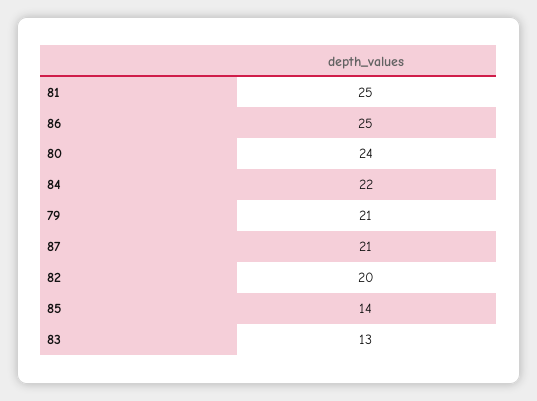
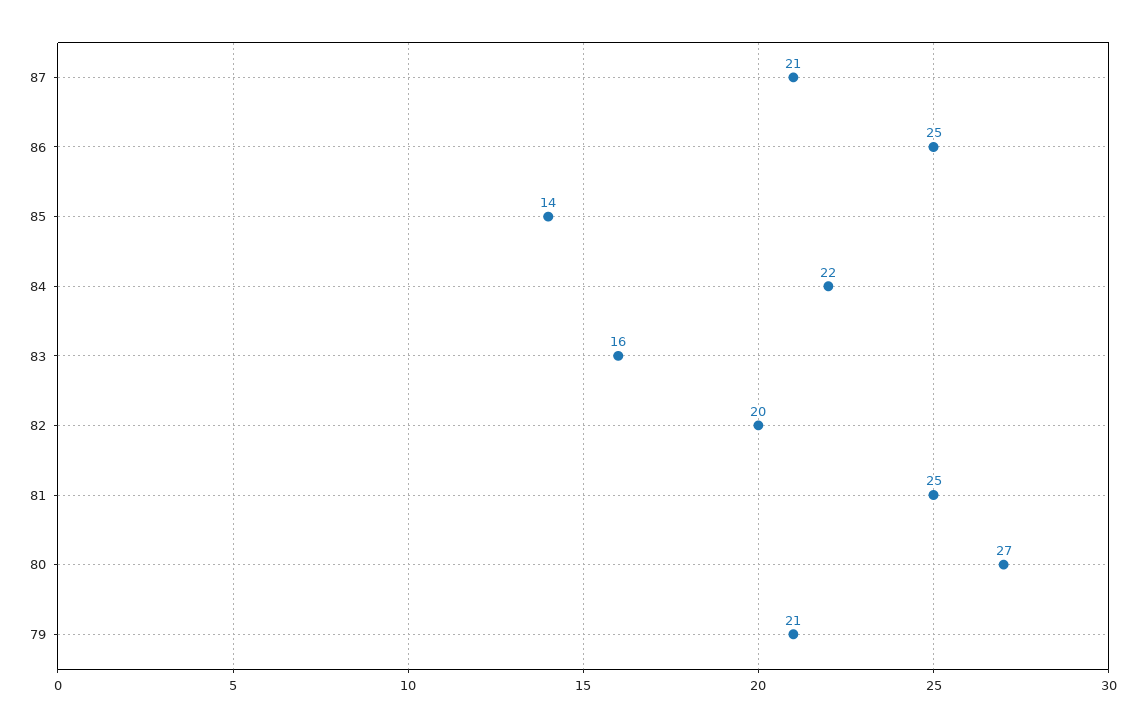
  {
    "81": 25,
    "86": 25,
-   "80": 24,
+   "80": 27,
    "84": 22,
    "79": 21,
    "87": 21,
    "82": 20,
    "85": 14,
-   "83": 13
+   "83": 16
  }

